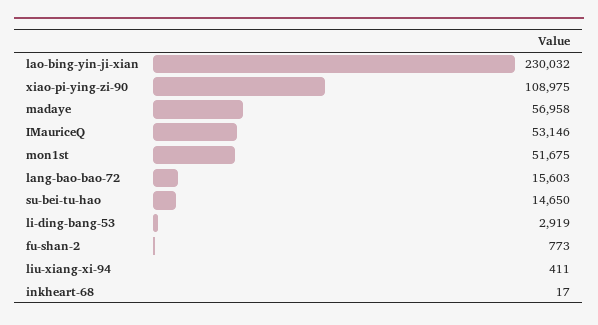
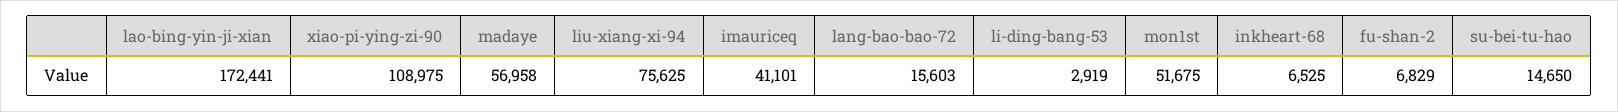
  {
-   "lao-bing-yin-ji-xian": 230032,
+   "lao-bing-yin-ji-xian": 172441,
    "xiao-pi-ying-zi-90": 108975,
    "madaye": 56958,
-   "IMauriceQ": 53146,
+   "IMauriceQ": 41101,
    "mon1st": 51675,
    "lang-bao-bao-72": 15603,
    "su-bei-tu-hao": 14650,
    "li-ding-bang-53": 2919,
-   "fu-shan-2": 773,
+   "fu-shan-2": 6829,
-   "liu-xiang-xi-94": 411,
+   "liu-xiang-xi-94": 75625,
-   "inkheart-68": 17
+   "inkheart-68": 6525
  }

